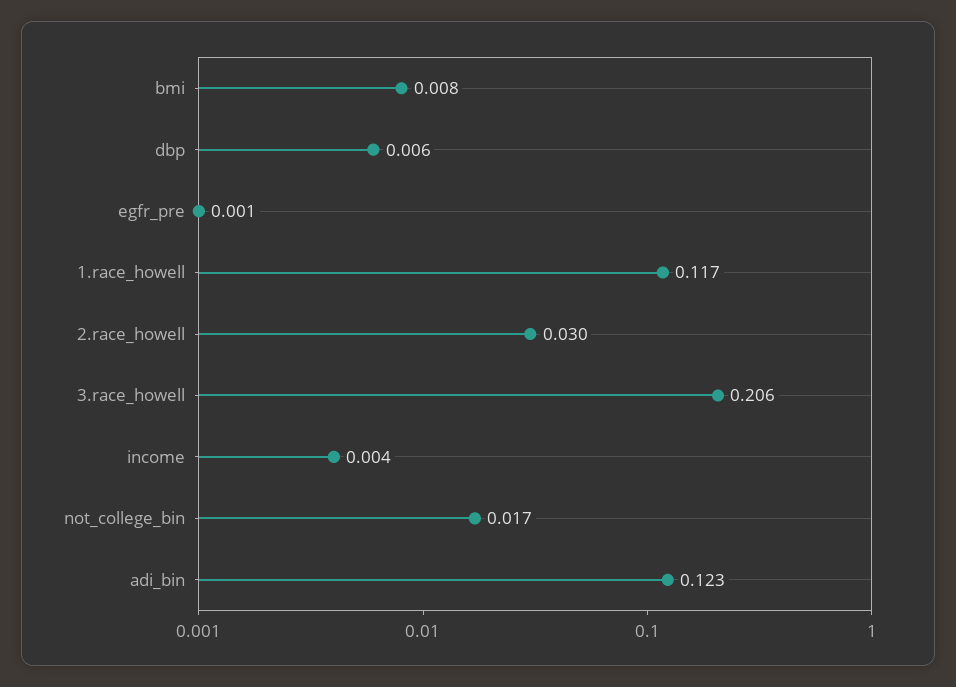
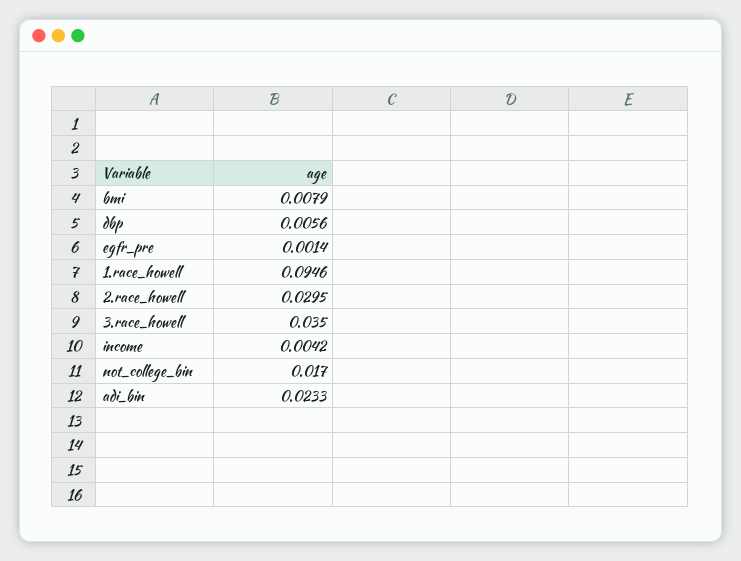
  {
    "bmi": 0.0079,
    "dbp": 0.0056,
    "egfr_pre": 0.0014,
-   "1.race_howell": 0.117,
+   "1.race_howell": 0.0946,
    "2.race_howell": 0.0295,
-   "3.race_howell": 0.206,
+   "3.race_howell": 0.035,
    "income": 0.0042,
    "not_college_bin": 0.017,
-   "adi_bin": 0.123
+   "adi_bin": 0.0233
  }

